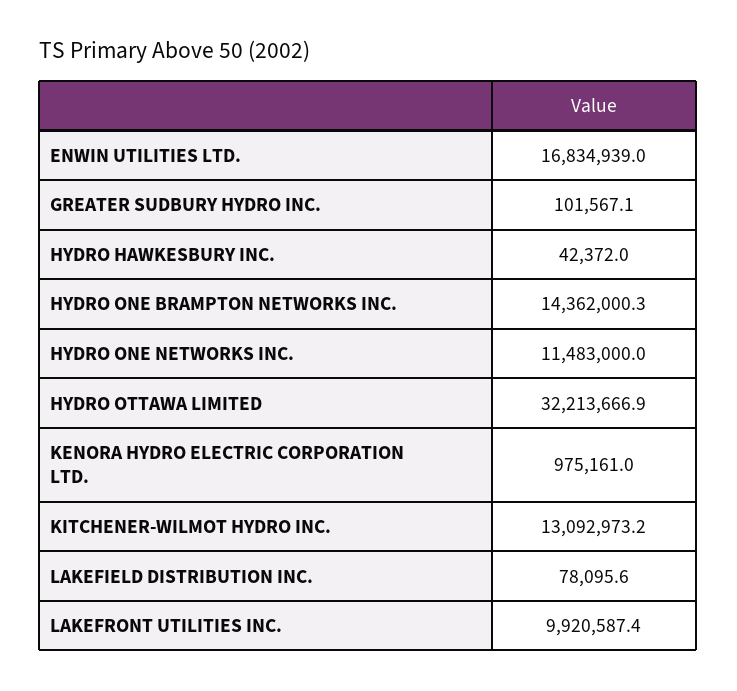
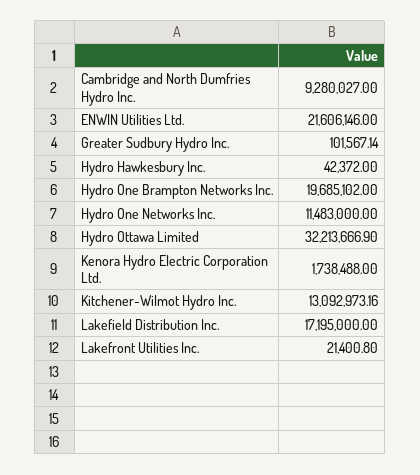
  {
-   "ENWIN UTILITIES LTD.": 16834939,
+   "ENWIN UTILITIES LTD.": 21606146,
    "GREATER SUDBURY HYDRO INC.": 101567.14,
    "HYDRO HAWKESBURY INC.": 42372,
-   "HYDRO ONE BRAMPTON NETWORKS INC.": 14362000.3,
+   "HYDRO ONE BRAMPTON NETWORKS INC.": 19685102,
    "HYDRO ONE NETWORKS INC.": 11483000,
    "HYDRO OTTAWA LIMITED": 32213666.9,
-   "KENORA HYDRO ELECTRIC CORPORATION LTD.": 975161,
+   "KENORA HYDRO ELECTRIC CORPORATION LTD.": 1738488,
    "KITCHENER-WILMOT HYDRO INC.": 13092973.16,
-   "LAKEFIELD DISTRIBUTION INC.": 78095.6,
+   "LAKEFIELD DISTRIBUTION INC.": 17195000,
-   "LAKEFRONT UTILITIES INC.": 9920587.4
+   "LAKEFRONT UTILITIES INC.": 21400.8,
+   "Cambridge and North Dumfries Hydro Inc.": 9280027
  }

